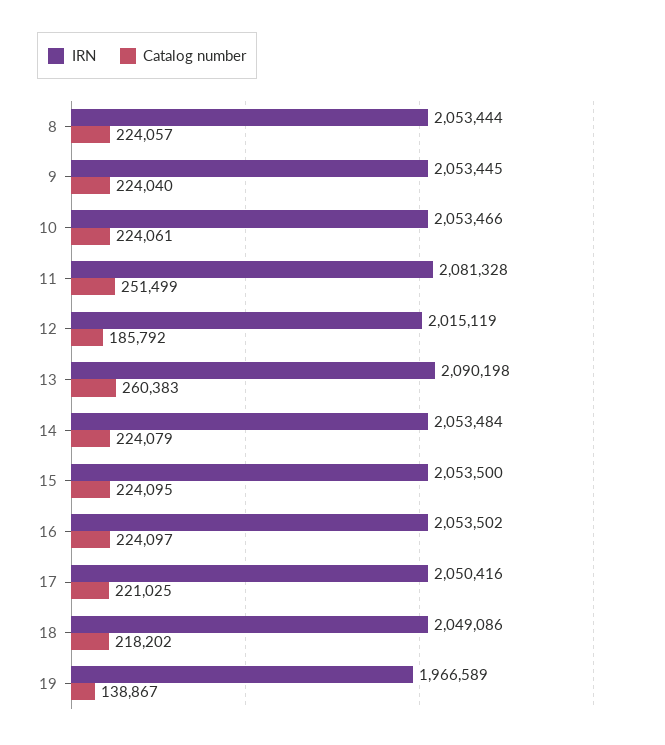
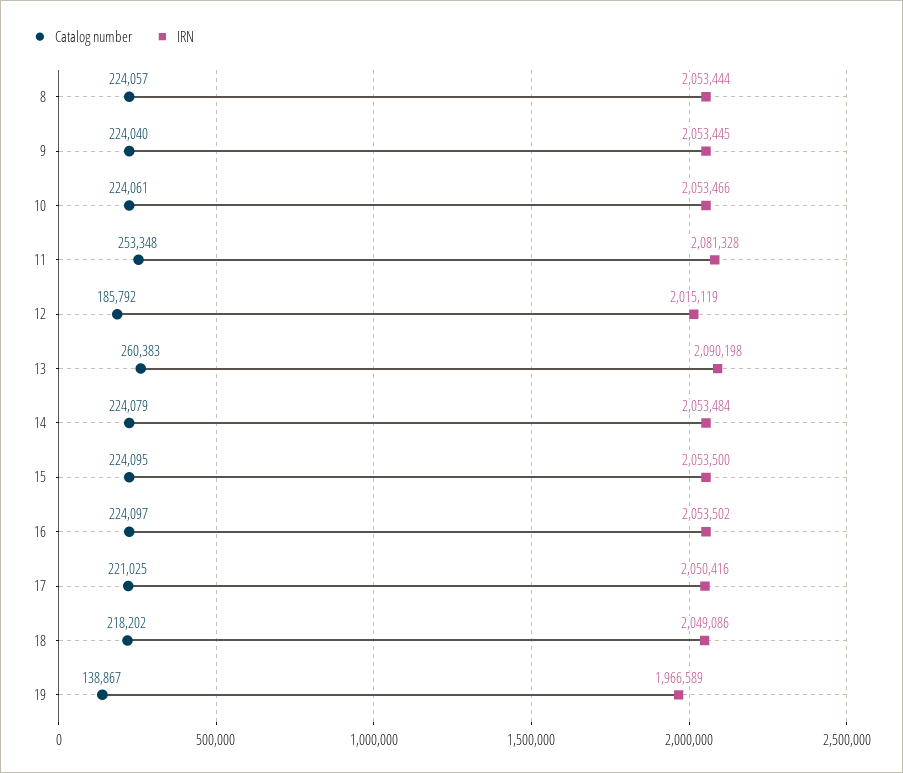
  {
    "IRN": {
      "8": 2053444,
      "9": 2053445,
      "10": 2053466,
      "11": 2081328,
      "12": 2015119,
      "13": 2090198,
      "14": 2053484,
      "15": 2053500,
      "16": 2053502,
      "17": 2050416,
      "18": 2049086,
      "19": 1966589
    },
    "Catalog number": {
      "8": 224057,
      "9": 224040,
      "10": 224061,
-     "11": 251499,
+     "11": 253348,
      "12": 185792,
      "13": 260383,
      "14": 224079,
      "15": 224095,
      "16": 224097,
      "17": 221025,
      "18": 218202,
      "19": 138867
    }
  }

